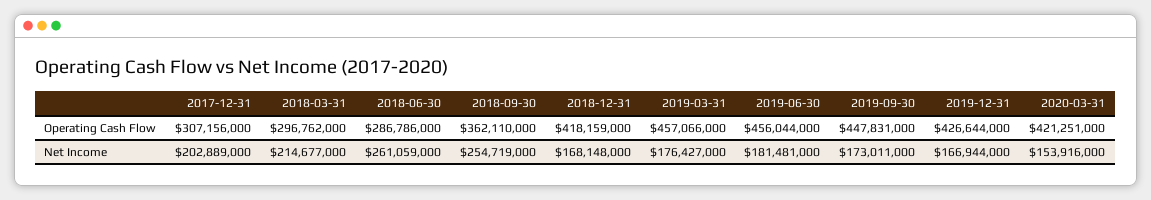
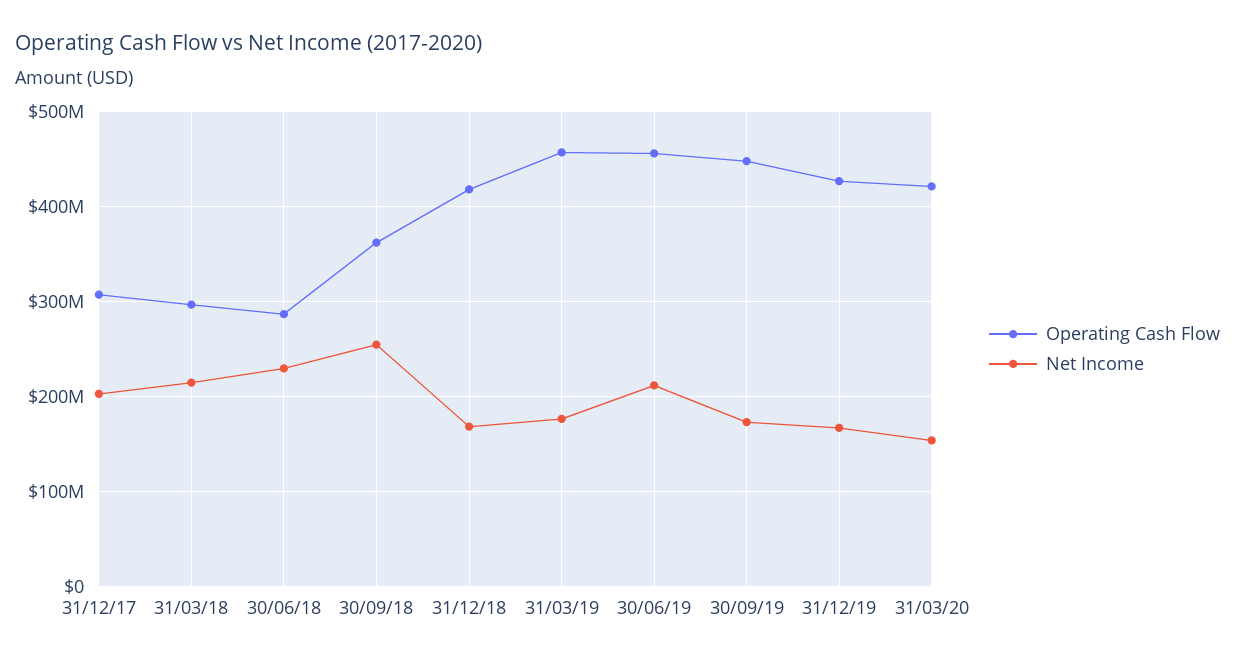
  {
    "Operating Cash Flow": {
      "2017-12-31": 307156000,
      "2018-03-31": 296762000,
      "2018-06-30": 286786000,
      "2018-09-30": 362110000,
      "2018-12-31": 418159000,
      "2019-03-31": 457066000,
      "2019-06-30": 456044000,
      "2019-09-30": 447831000,
      "2019-12-31": 426644000,
      "2020-03-31": 421251000
    },
    "Net Income": {
      "2017-12-31": 202889000,
      "2018-03-31": 214677000,
-     "2018-06-30": 261059000,
+     "2018-06-30": 230000000,
      "2018-09-30": 254719000,
      "2018-12-31": 168148000,
      "2019-03-31": 176427000,
-     "2019-06-30": 181481000,
+     "2019-06-30": 210000000,
      "2019-09-30": 173011000,
      "2019-12-31": 166944000,
      "2020-03-31": 153916000
    }
  }

